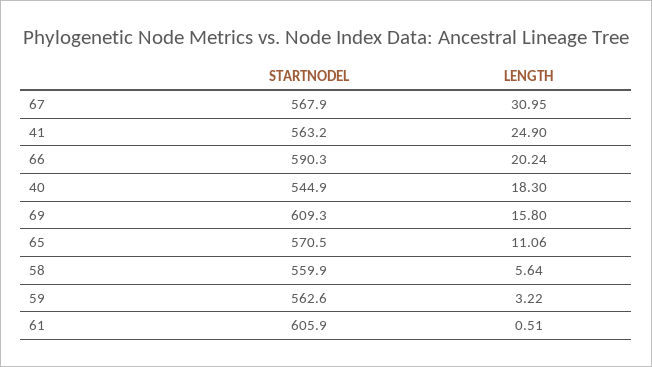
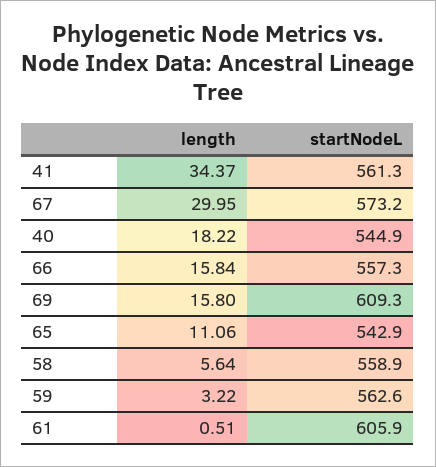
  {
    "STARTNODEL": {
-     "67": 567.9,
+     "67": 573.2,
-     "41": 563.2,
+     "41": 561.3,
-     "66": 590.3,
+     "66": 557.3,
      "40": 544.9,
      "69": 609.3,
-     "65": 570.5,
+     "65": 542.9,
-     "58": 559.9,
+     "58": 558.9,
      "59": 562.6,
      "61": 605.9
    },
    "LENGTH": {
-     "67": 30.95,
+     "67": 29.95,
-     "41": 24.9,
+     "41": 34.37,
-     "66": 20.24,
+     "66": 15.84,
-     "40": 18.3,
+     "40": 18.22,
      "69": 15.8,
      "65": 11.06,
      "58": 5.64,
      "59": 3.22,
      "61": 0.51
    }
  }

